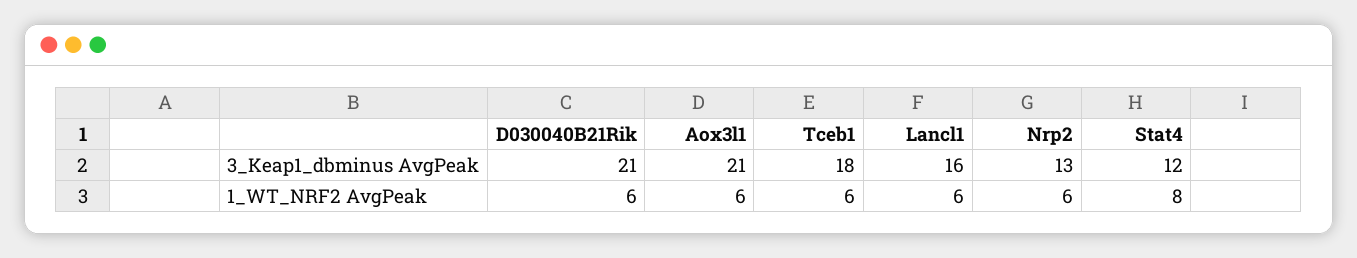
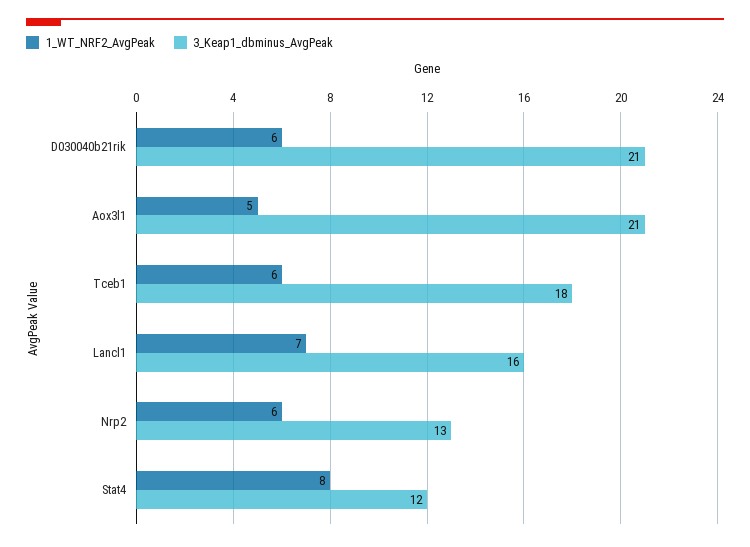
  {
    "3_Keap1_dbminus AvgPeak": {
      "D030040B21Rik": 21,
      "Aox3l1": 21,
      "Tceb1": 18,
      "Lancl1": 16,
      "Nrp2": 13,
      "Stat4": 12
    },
    "1_WT_NRF2 AvgPeak": {
      "D030040B21Rik": 6,
-     "Aox3l1": 6,
+     "Aox3l1": 5,
      "Tceb1": 6,
-     "Lancl1": 6,
+     "Lancl1": 7,
      "Nrp2": 6,
      "Stat4": 8
    }
  }

